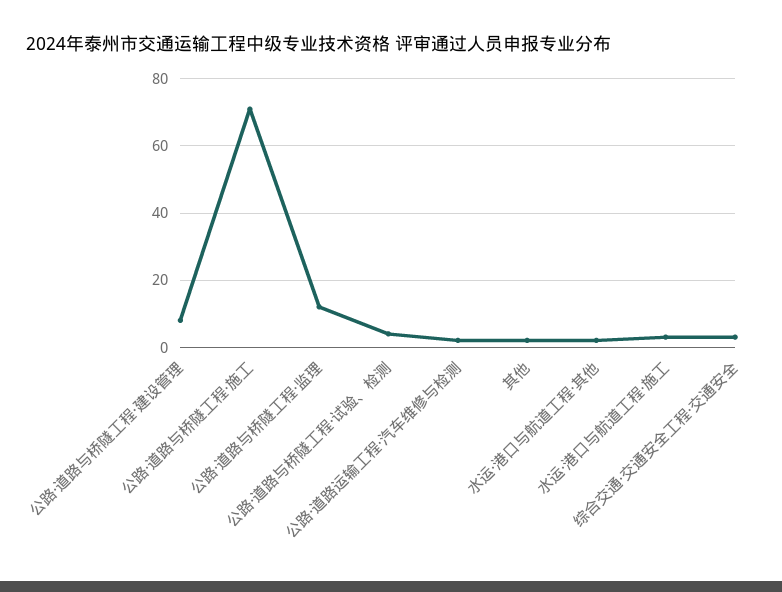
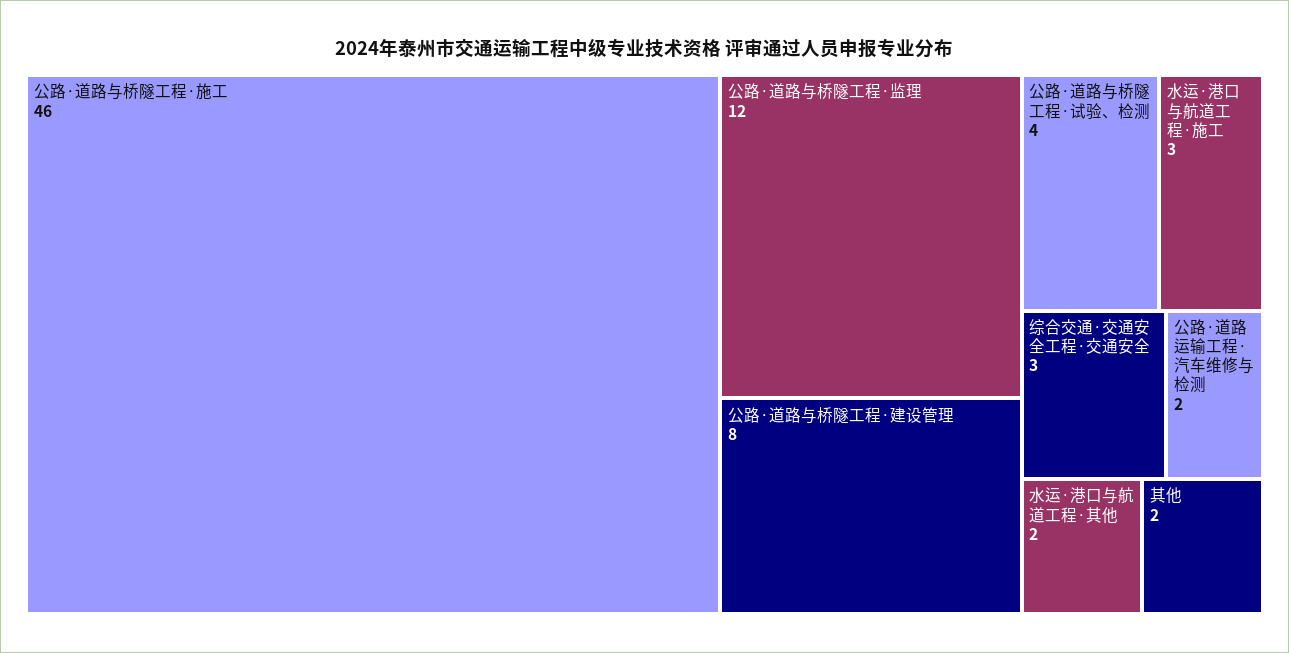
  {
    "公路·道路与桥隧工程·建设管理": 8,
-   "公路·道路与桥隧工程·施工": 70,
+   "公路·道路与桥隧工程·施工": 46,
    "公路·道路与桥隧工程·监理": 12,
    "公路·道路与桥隧工程·试验、检测": 4,
    "公路·道路运输工程·汽车维修与检测": 2,
    "其他": 2,
    "水运·港口与航道工程·其他": 2,
    "水运·港口与航道工程·施工": 3,
    "综合交通·交通安全工程·交通安全": 3
  }

